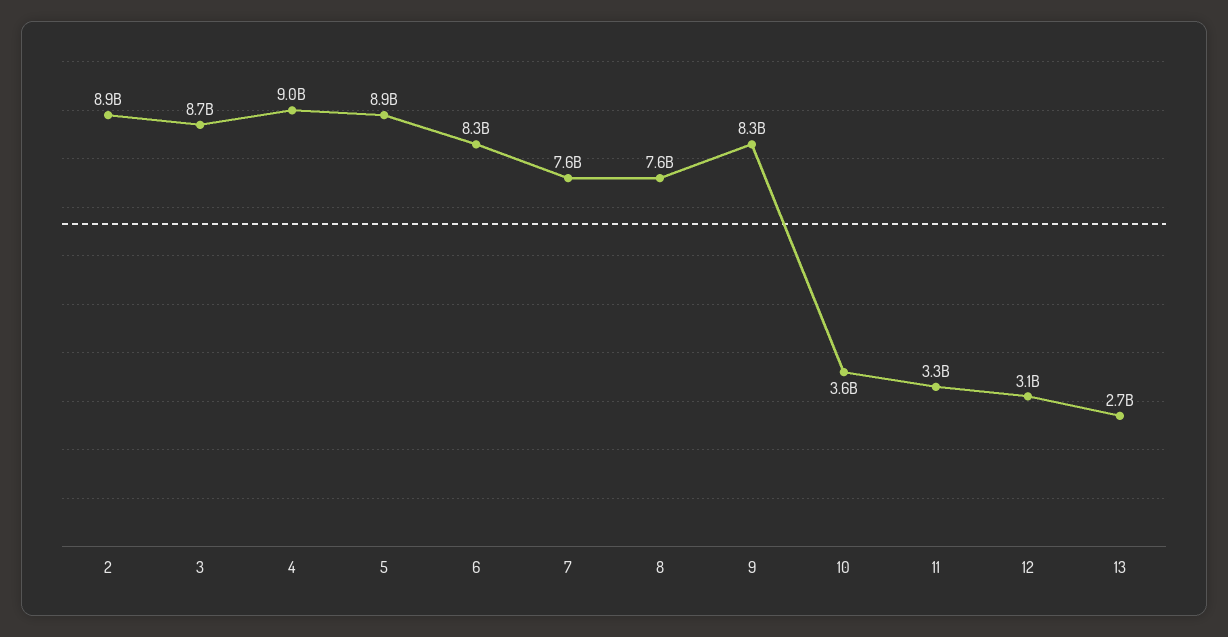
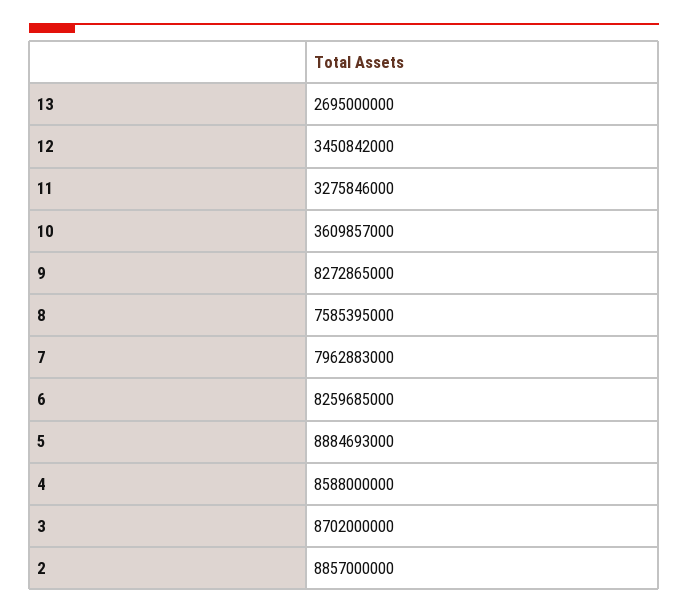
  {
    "2": 8857000000,
    "3": 8702000000,
-   "4": 9000000000,
+   "4": 8588000000,
    "5": 8884693000,
    "6": 8259685000,
-   "7": 7600000000,
+   "7": 7962883000,
    "8": 7585395000,
    "9": 8272865000,
    "10": 3609857000,
    "11": 3275846000,
-   "12": 3100000000,
+   "12": 3450842000,
    "13": 2695000000
  }

